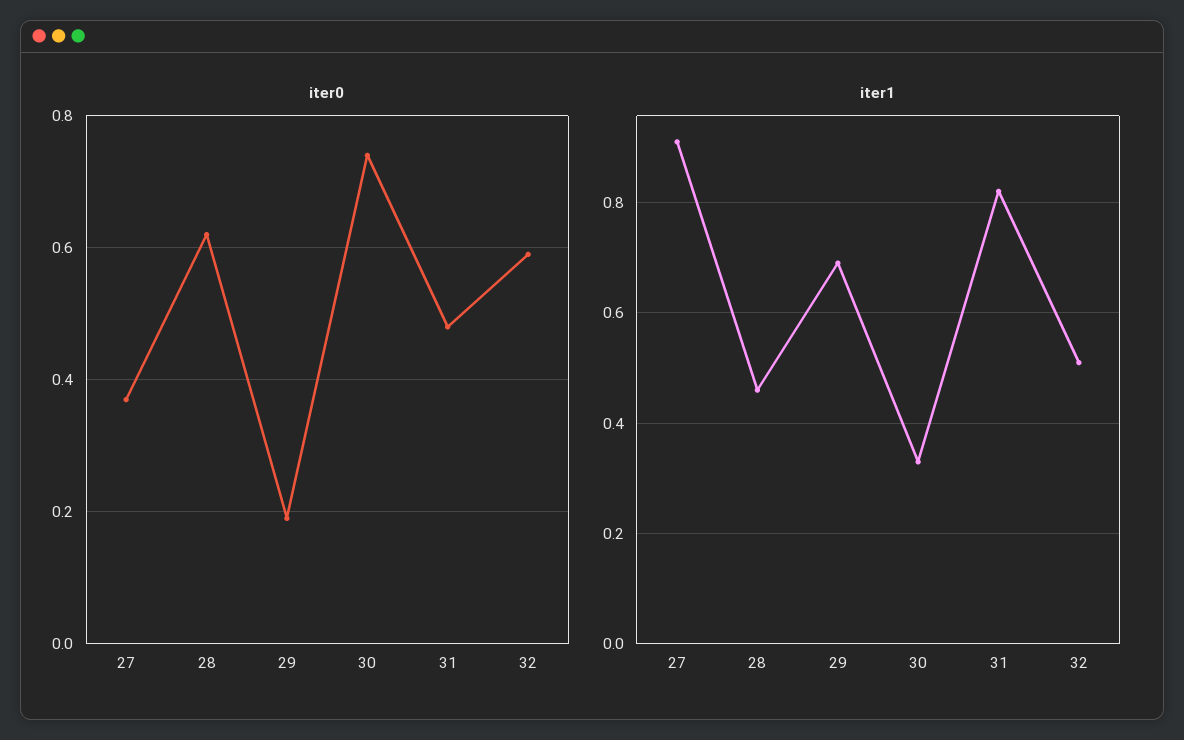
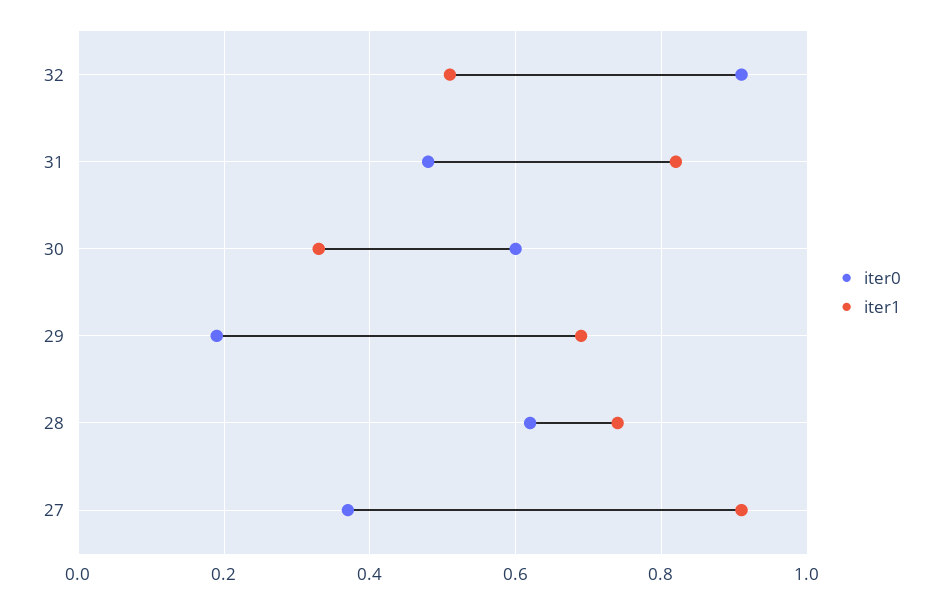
  {
    "iter0": {
      "27": 0.35,
      "28": 0.6,
      "29": 0.2,
-     "30": 0.75,
+     "30": 0.6,
      "31": 0.5,
-     "32": 0.6
+     "32": 0.9
    },
    "iter1": {
      "27": 0.9,
-     "28": 0.45,
+     "28": 0.75,
      "29": 0.7,
      "30": 0.35,
      "31": 0.8,
      "32": 0.5
    }
  }

